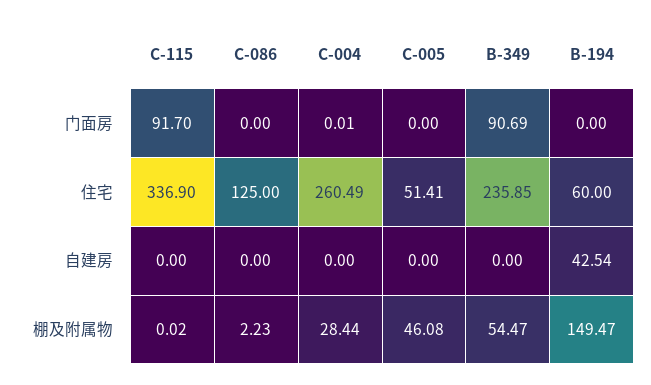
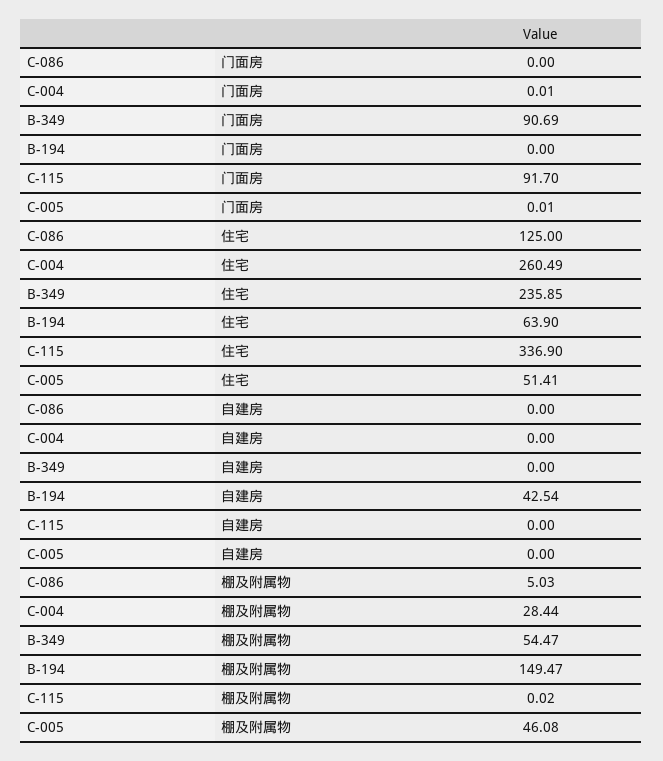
  {
    "C-115": {
      "门面房": 91.7,
      "住宅": 336.9,
      "自建房": 0,
      "棚及附属物": 0.02
    },
    "C-086": {
      "门面房": 0,
      "住宅": 125,
      "自建房": 0,
-     "棚及附属物": 2.23
+     "棚及附属物": 5.03
    },
    "C-004": {
      "门面房": 0.01,
      "住宅": 260.49,
      "自建房": 0,
      "棚及附属物": 28.44
    },
    "C-005": {
-     "门面房": 0,
+     "门面房": 0.01,
      "住宅": 51.41,
      "自建房": 0,
      "棚及附属物": 46.08
    },
    "B-349": {
      "门面房": 90.69,
      "住宅": 235.85,
      "自建房": 0,
      "棚及附属物": 54.47
    },
    "B-194": {
      "门面房": 0,
-     "住宅": 60,
+     "住宅": 63.9,
      "自建房": 42.54,
      "棚及附属物": 149.47
    }
  }

